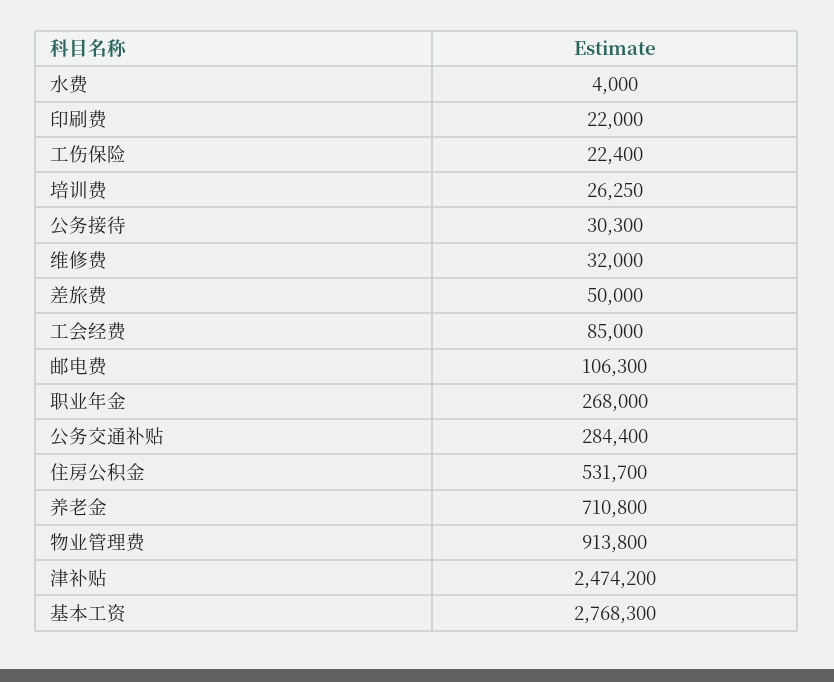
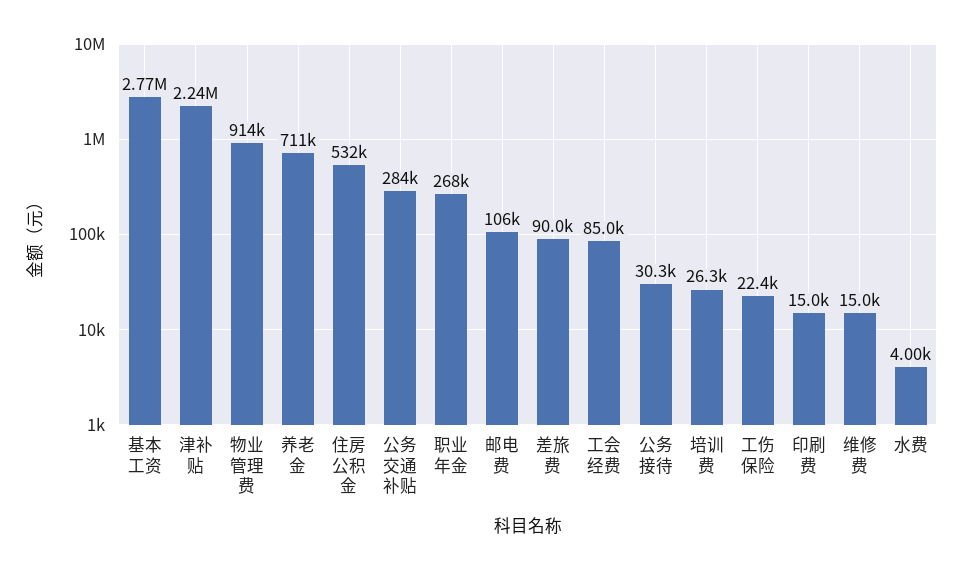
  {
    "水费": 4000,
-   "印刷费": 22000,
+   "印刷费": 15000,
    "工伤保险": 22400,
    "培训费": 26250,
    "公务接待": 30300,
-   "维修费": 32000,
+   "维修费": 15000,
-   "差旅费": 50000,
+   "差旅费": 90000,
    "工会经费": 85000,
    "邮电费": 106300,
    "职业年金": 268000,
    "公务交通补贴": 284400,
    "住房公积金": 531700,
    "养老金": 710800,
    "物业管理费": 913800,
-   "津补贴": 2474200,
+   "津补贴": 2240000,
    "基本工资": 2768300
  }

